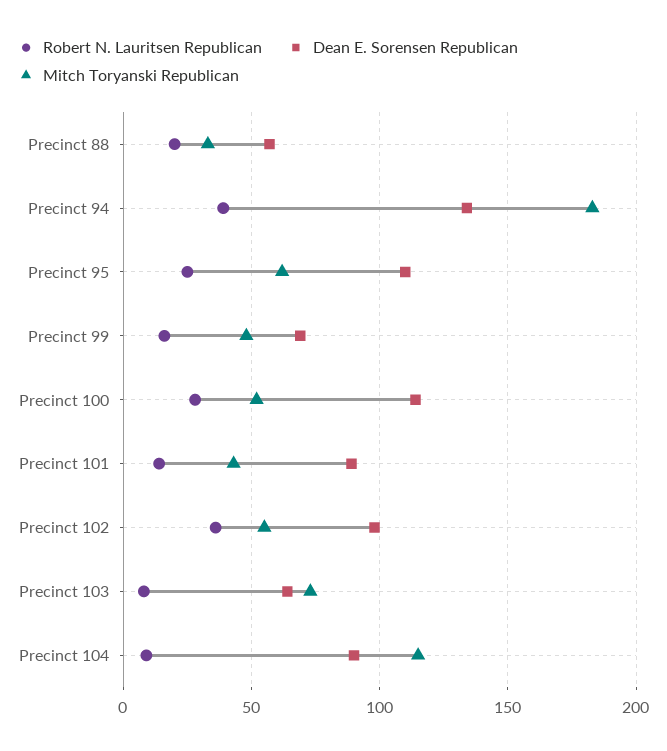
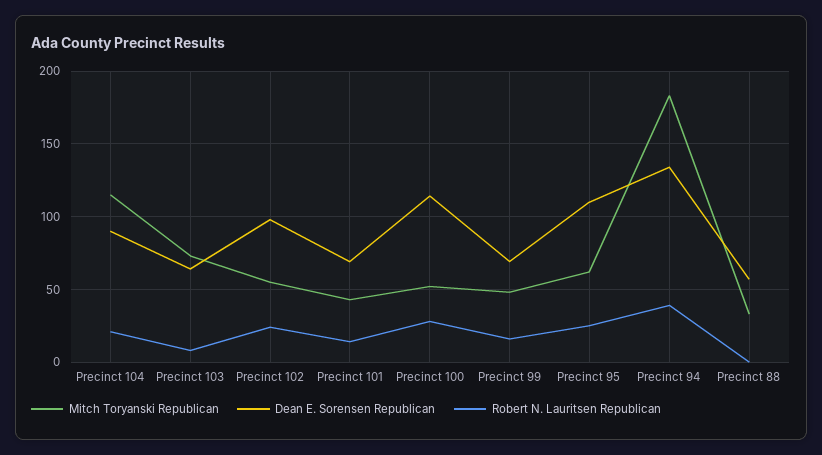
  {
    "Robert N. Lauritsen Republican": {
-     "Precinct 88": 20,
+     "Precinct 88": 0,
      "Precinct 94": 40,
      "Precinct 95": 25,
      "Precinct 99": 15,
      "Precinct 100": 30,
      "Precinct 101": 15,
-     "Precinct 102": 35,
+     "Precinct 102": 25,
      "Precinct 103": 10,
-     "Precinct 104": 10
+     "Precinct 104": 20
    },
    "Dean E. Sorensen Republican": {
      "Precinct 88": 55,
      "Precinct 94": 135,
      "Precinct 95": 110,
      "Precinct 99": 70,
      "Precinct 100": 115,
-     "Precinct 101": 90,
+     "Precinct 101": 70,
      "Precinct 102": 100,
      "Precinct 103": 65,
      "Precinct 104": 90
    },
    "Mitch Toryanski Republican": {
      "Precinct 88": 35,
      "Precinct 94": 185,
      "Precinct 95": 60,
      "Precinct 99": 50,
      "Precinct 100": 50,
      "Precinct 101": 45,
      "Precinct 102": 55,
      "Precinct 103": 75,
      "Precinct 104": 115
    }
  }

